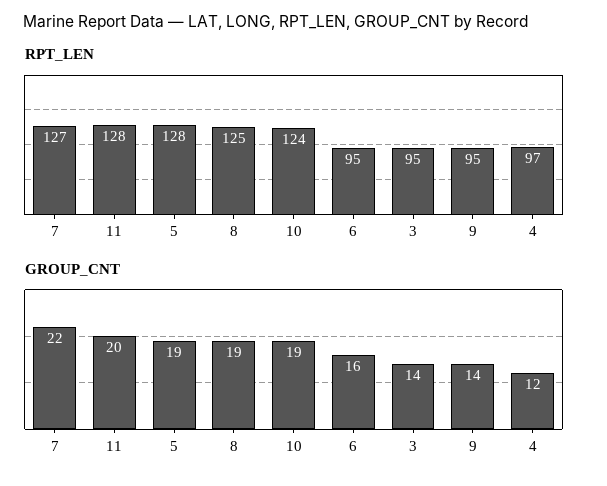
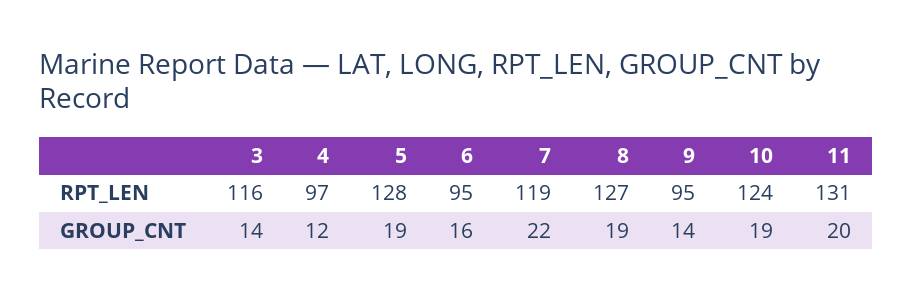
  {
    "RPT_LEN": {
-     "7": 127,
+     "7": 119,
-     "11": 128,
+     "11": 131,
      "5": 128,
-     "8": 125,
+     "8": 127,
      "10": 124,
      "6": 95,
-     "3": 95,
+     "3": 116,
      "9": 95,
      "4": 97
    },
    "GROUP_CNT": {
      "7": 22,
      "11": 20,
      "5": 19,
      "8": 19,
      "10": 19,
      "6": 16,
      "3": 14,
      "9": 14,
      "4": 12
    }
  }

